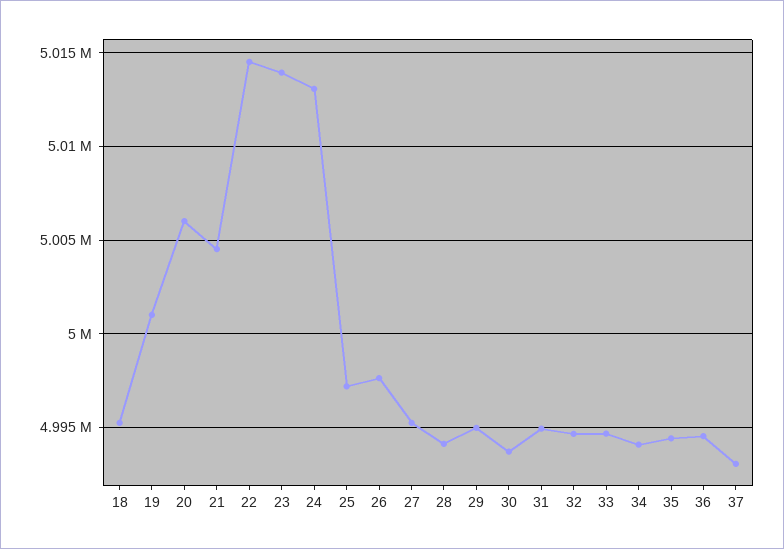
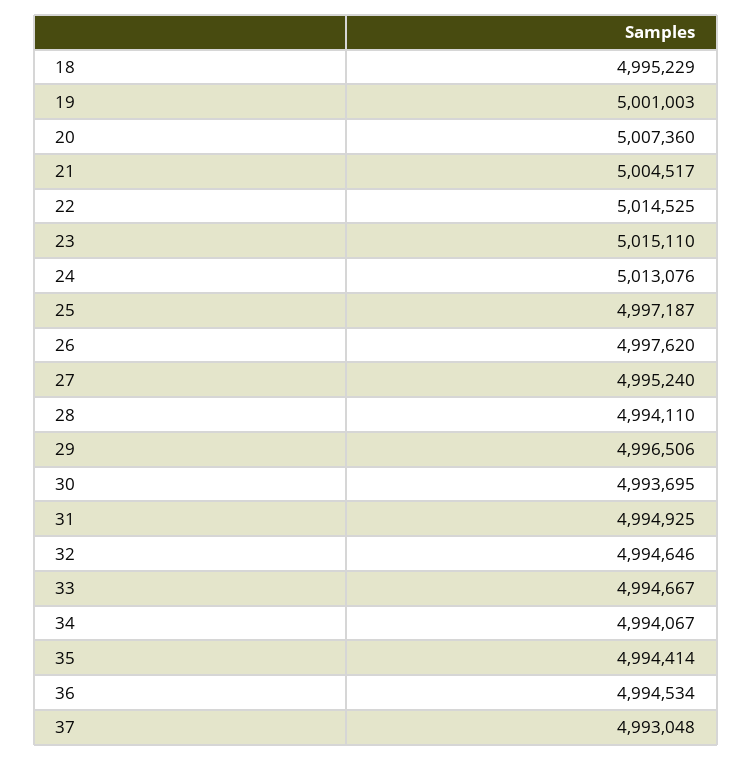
  {
    "18": 4995229,
    "19": 5001003,
-   "20": 5006000,
+   "20": 5007360,
    "21": 5004517,
    "22": 5014525,
-   "23": 5014000,
+   "23": 5015110,
    "24": 5013076,
    "25": 4997187,
    "26": 4997620,
    "27": 4995240,
    "28": 4994110,
-   "29": 4995000,
+   "29": 4996506,
    "30": 4993695,
    "31": 4994925,
    "32": 4994646,
    "33": 4994667,
    "34": 4994067,
    "35": 4994414,
    "36": 4994534,
    "37": 4993048
  }

